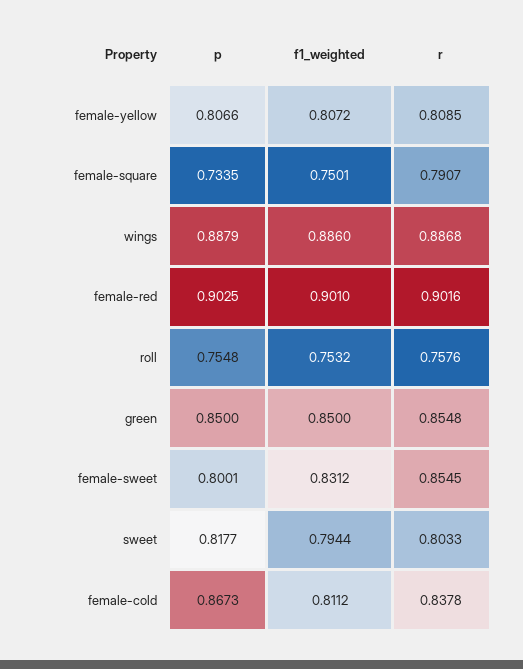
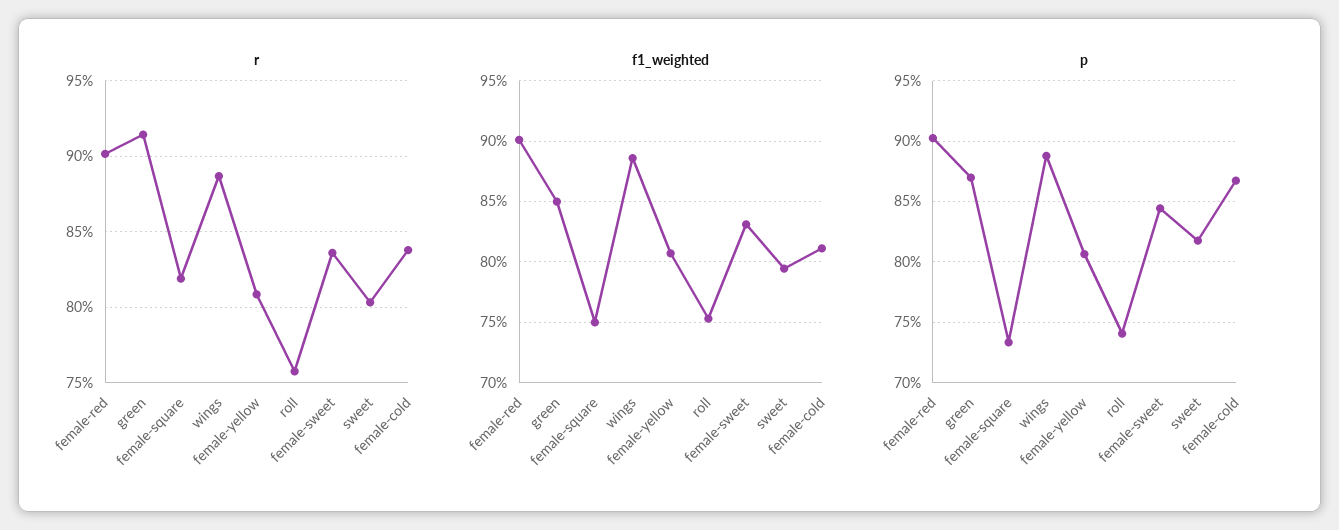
  {
    "p": {
      "female-yellow": 0.8066,
      "female-square": 0.7335,
      "wings": 0.8879,
      "female-red": 0.9025,
-     "roll": 0.7548,
+     "roll": 0.74,
-     "green": 0.85,
+     "green": 0.87,
-     "female-sweet": 0.8001,
+     "female-sweet": 0.845,
      "sweet": 0.8177,
      "female-cold": 0.8673
    },
    "f1_weighted": {
      "female-yellow": 0.8072,
      "female-square": 0.7501,
      "wings": 0.886,
      "female-red": 0.901,
      "roll": 0.7532,
      "green": 0.85,
      "female-sweet": 0.8312,
      "sweet": 0.7944,
      "female-cold": 0.8112
    },
    "r": {
      "female-yellow": 0.8085,
-     "female-square": 0.7907,
+     "female-square": 0.82,
      "wings": 0.8868,
      "female-red": 0.9016,
      "roll": 0.7576,
-     "green": 0.8548,
+     "green": 0.915,
-     "female-sweet": 0.8545,
+     "female-sweet": 0.835,
      "sweet": 0.8033,
      "female-cold": 0.8378
    }
  }

